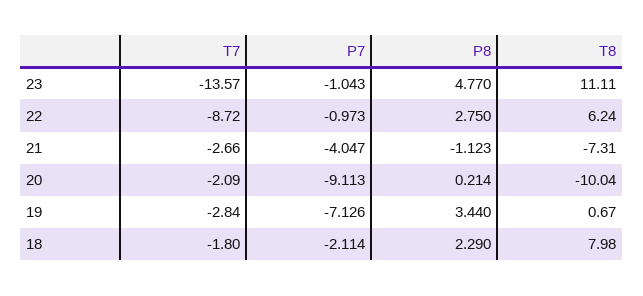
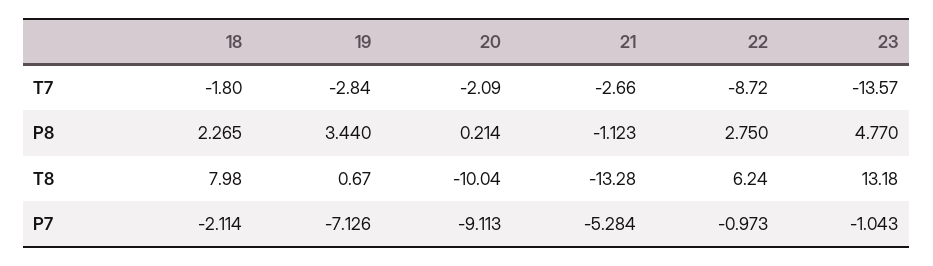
  {
    "T7": {
      "23": -13.57,
      "22": -8.72,
      "21": -2.66,
      "20": -2.09,
      "19": -2.84,
      "18": -1.8
    },
    "P7": {
      "23": -1.043,
      "22": -0.973,
-     "21": -4.047,
+     "21": -5.284,
      "20": -9.113,
      "19": -7.126,
      "18": -2.114
    },
    "P8": {
      "23": 4.77,
      "22": 2.75,
      "21": -1.123,
      "20": 0.214,
      "19": 3.44,
-     "18": 2.29
+     "18": 2.265
    },
    "T8": {
-     "23": 11.11,
+     "23": 13.18,
      "22": 6.24,
-     "21": -7.31,
+     "21": -13.28,
      "20": -10.04,
      "19": 0.67,
      "18": 7.98
    }
  }

